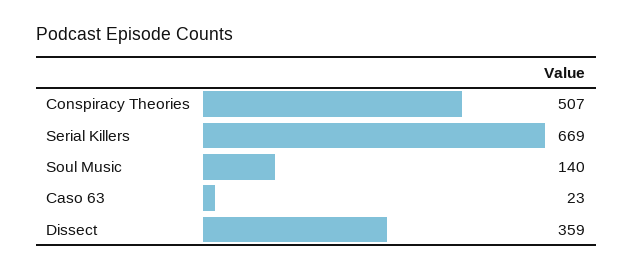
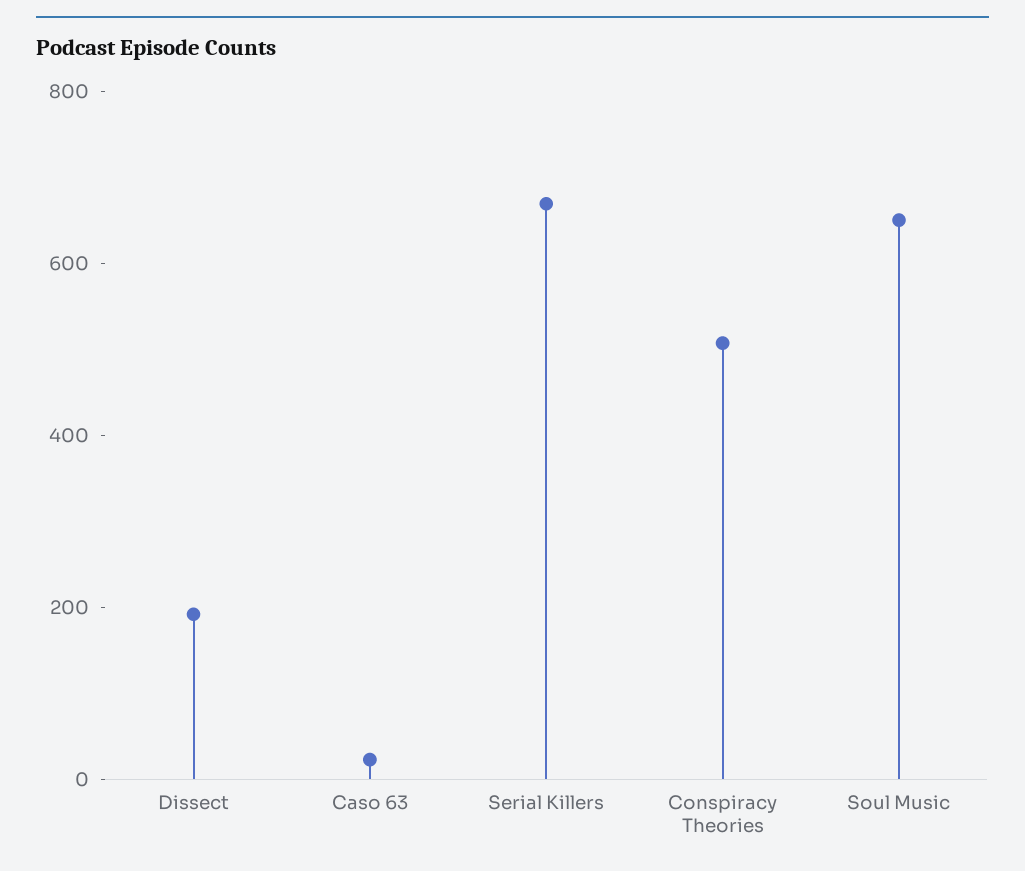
  {
    "Conspiracy Theories": 507,
    "Serial Killers": 669,
-   "Soul Music": 140,
+   "Soul Music": 650,
    "Caso 63": 23,
-   "Dissect": 359
+   "Dissect": 200
  }

